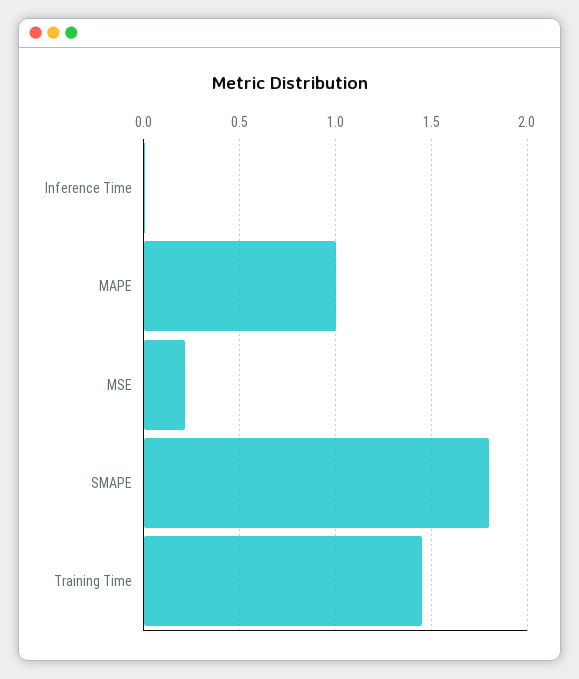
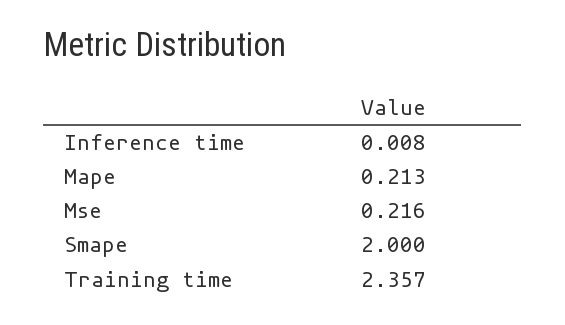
  {
    "Inference Time": 0.008,
-   "MAPE": 1,
+   "MAPE": 0.213,
    "MSE": 0.216,
-   "SMAPE": 1.8,
+   "SMAPE": 2,
-   "Training Time": 1.45
+   "Training Time": 2.357
  }

